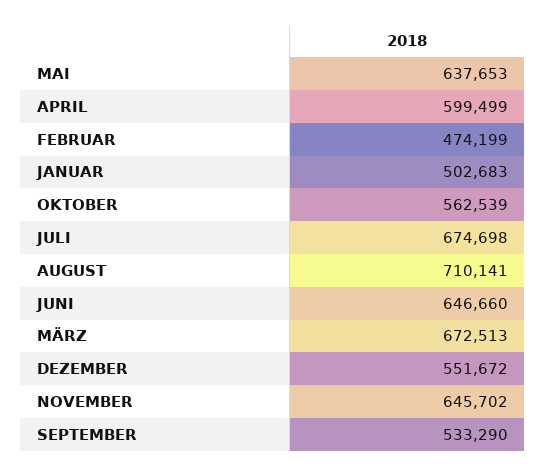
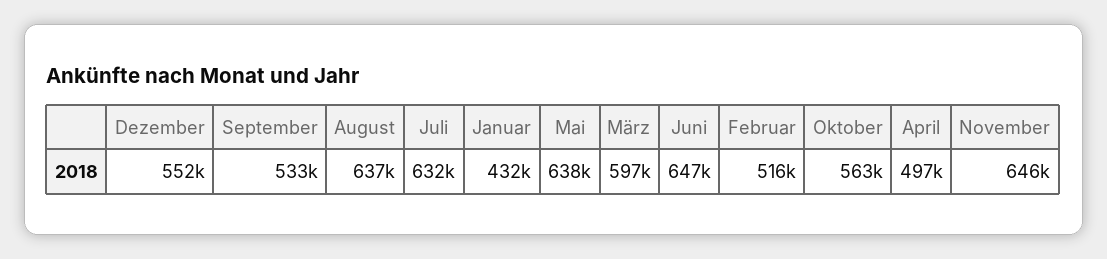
  {
    "MAI": 637653,
-   "APRIL": 599499,
+   "APRIL": 497000,
-   "FEBRUAR": 474199,
+   "FEBRUAR": 516000,
-   "JANUAR": 502683,
+   "JANUAR": 432000,
    "OKTOBER": 562539,
-   "JULI": 674698,
+   "JULI": 632000,
-   "AUGUST": 710141,
+   "AUGUST": 637000,
    "JUNI": 646660,
-   "MÄRZ": 672513,
+   "MÄRZ": 597000,
    "DEZEMBER": 551672,
    "NOVEMBER": 645702,
    "SEPTEMBER": 533290
  }

